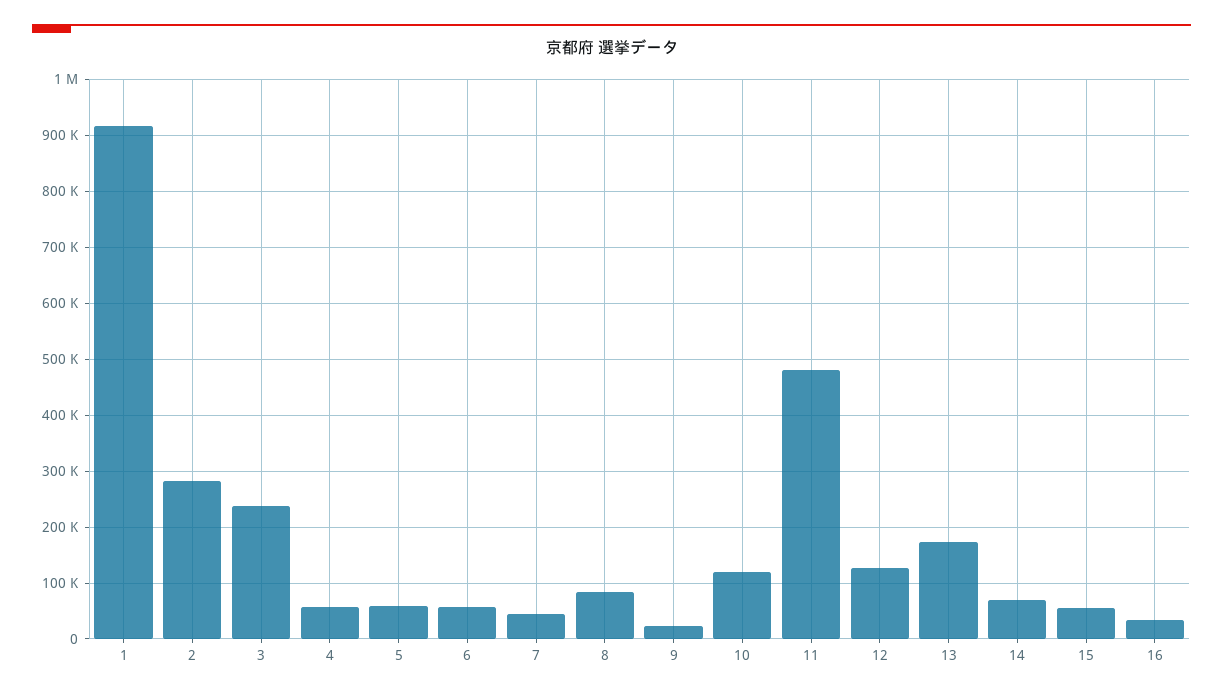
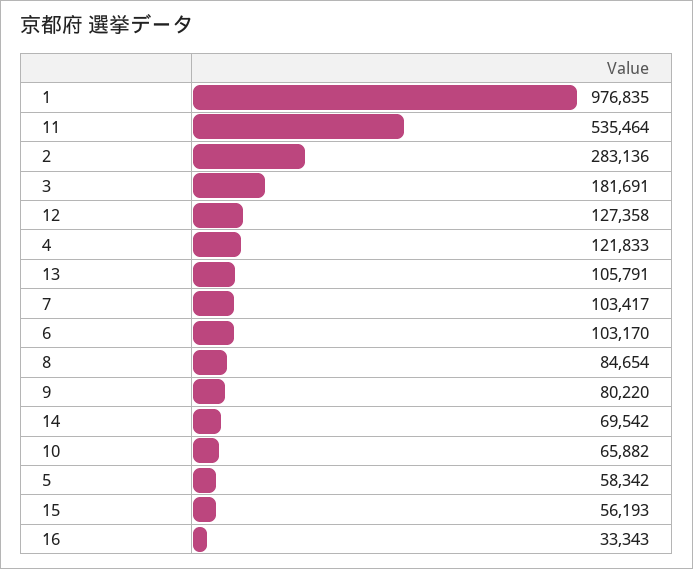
  {
-   "1": 920000,
+   "1": 976835,
    "2": 283136,
-   "3": 240000,
+   "3": 181691,
-   "4": 60000,
+   "4": 121833,
    "5": 58342,
-   "6": 60000,
+   "6": 103170,
-   "7": 40000,
+   "7": 103417,
    "8": 84654,
-   "9": 20000,
+   "9": 80220,
-   "10": 120000,
+   "10": 65882,
-   "11": 480000,
+   "11": 535464,
    "12": 127358,
-   "13": 180000,
+   "13": 105791,
    "14": 69542,
    "15": 56193,
    "16": 33343
  }

